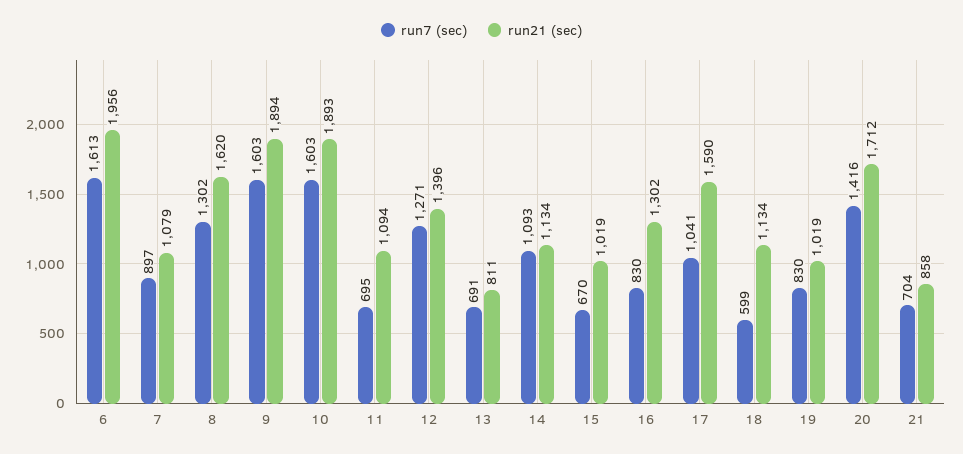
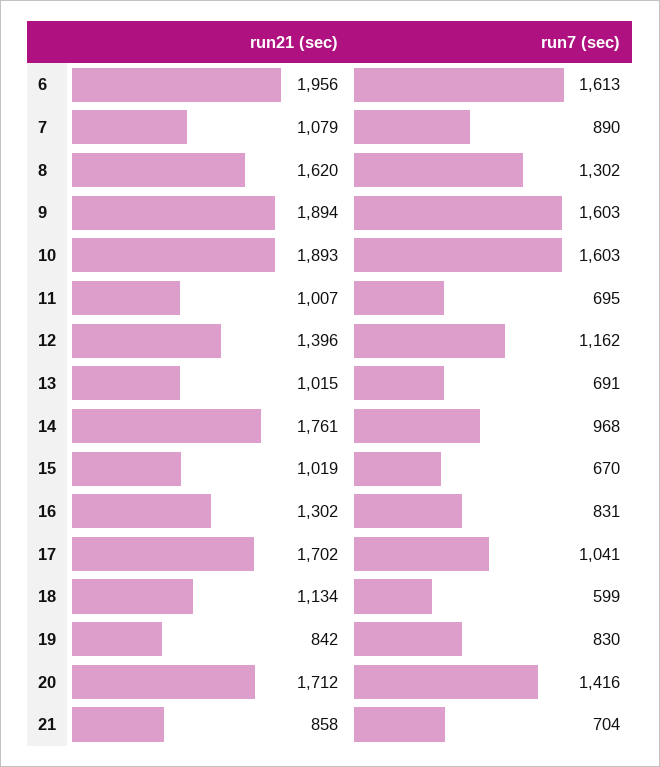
  {
    "run7 (sec)": {
      "6": 1613,
-     "7": 897,
+     "7": 890,
      "8": 1302,
      "9": 1603,
      "10": 1603,
      "11": 695,
-     "12": 1271,
+     "12": 1162,
      "13": 691,
-     "14": 1093,
+     "14": 968,
      "15": 670,
-     "16": 830,
+     "16": 831,
      "17": 1041,
      "18": 599,
      "19": 830,
      "20": 1416,
      "21": 704
    },
    "run21 (sec)": {
      "6": 1956,
      "7": 1079,
      "8": 1620,
      "9": 1894,
      "10": 1893,
-     "11": 1094,
+     "11": 1007,
      "12": 1396,
-     "13": 811,
+     "13": 1015,
-     "14": 1134,
+     "14": 1761,
      "15": 1019,
      "16": 1302,
-     "17": 1590,
+     "17": 1702,
      "18": 1134,
-     "19": 1019,
+     "19": 842,
      "20": 1712,
      "21": 858
    }
  }

